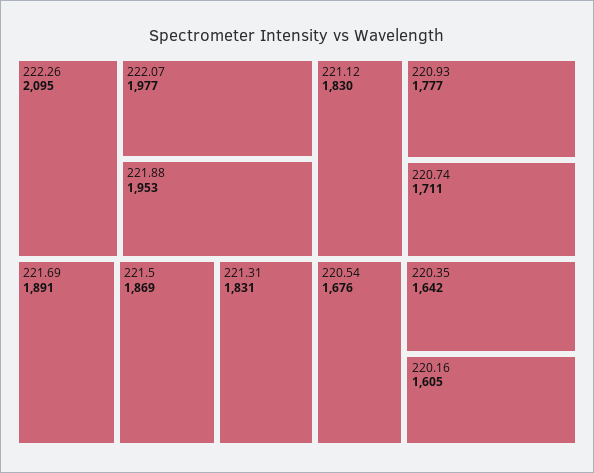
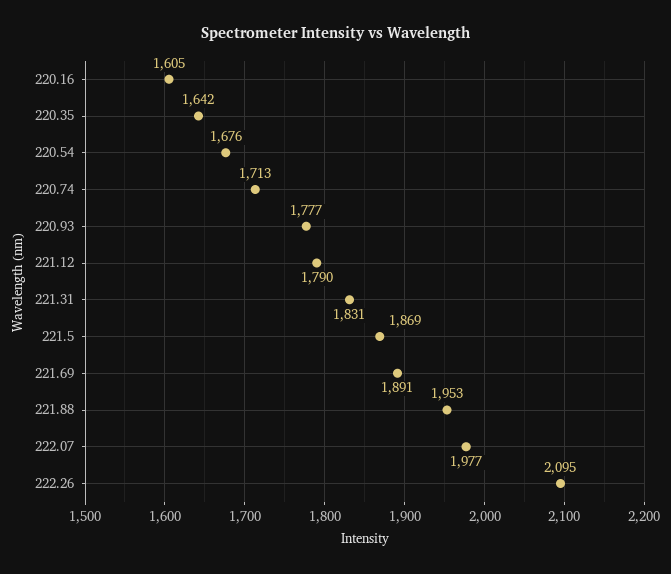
  {
    "222.26": 2095,
    "222.07": 1977,
    "221.88": 1953,
    "221.69": 1891,
    "221.5": 1869,
    "221.31": 1831,
-   "221.12": 1830,
+   "221.12": 1790,
    "220.93": 1777,
-   "220.74": 1711,
+   "220.74": 1713,
    "220.54": 1676,
    "220.35": 1642,
    "220.16": 1605
  }

